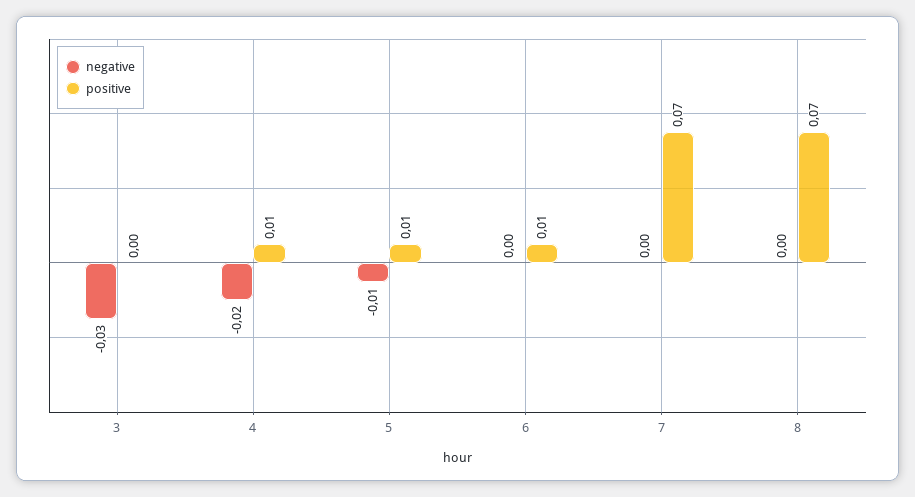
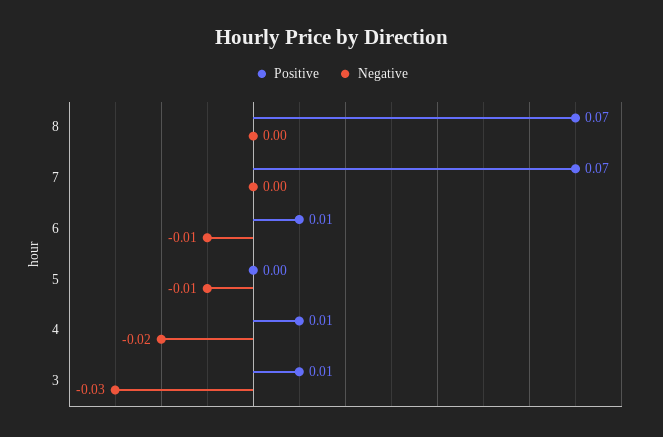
  {
    "negative": {
      "3": -0.03,
      "4": -0.02,
      "5": -0.01,
-     "6": 0,
+     "6": -0.01,
      "7": 0,
      "8": 0
    },
    "positive": {
-     "3": 0,
+     "3": 0.01,
      "4": 0.01,
-     "5": 0.01,
+     "5": 0,
      "6": 0.01,
      "7": 0.07,
      "8": 0.07
    }
  }

